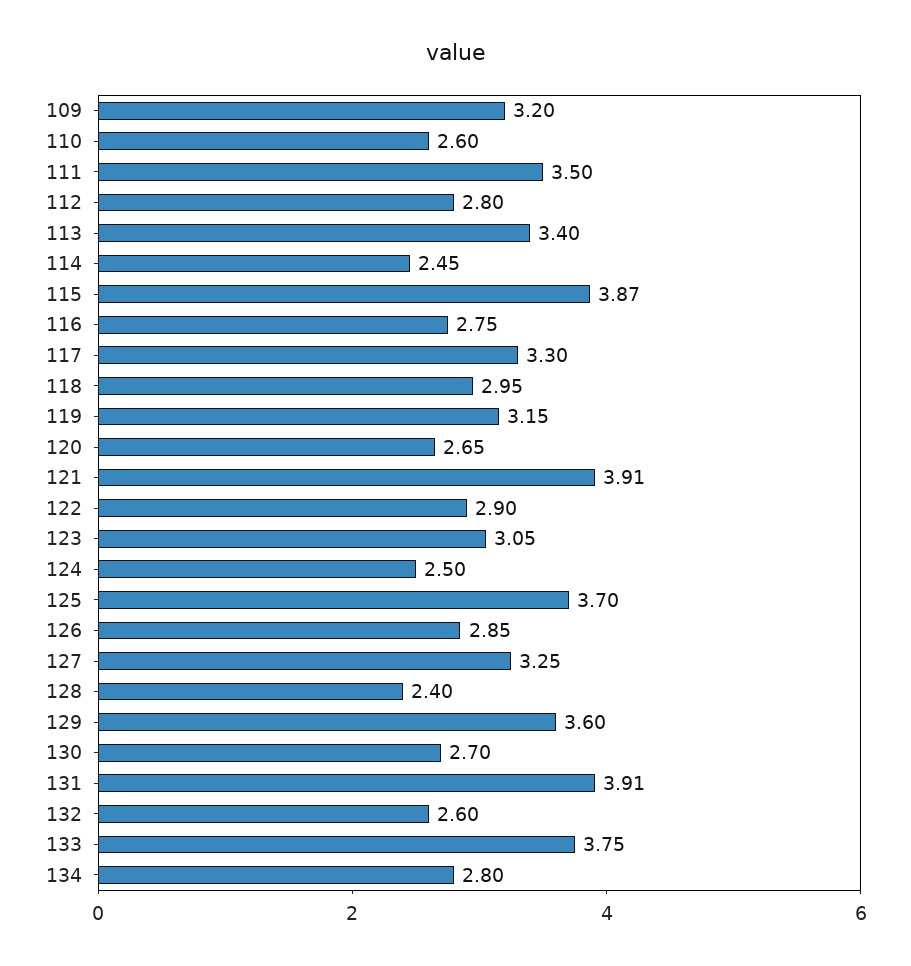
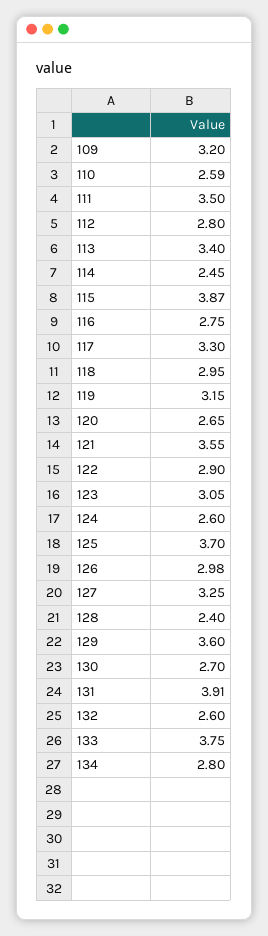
  {
    "109": 3.2,
-   "110": 2.6,
+   "110": 2.59,
    "111": 3.5,
    "112": 2.8,
    "113": 3.4,
    "114": 2.45,
    "115": 3.87,
    "116": 2.75,
    "117": 3.3,
    "118": 2.95,
    "119": 3.15,
    "120": 2.65,
-   "121": 3.91,
+   "121": 3.55,
    "122": 2.9,
    "123": 3.05,
-   "124": 2.5,
+   "124": 2.6,
    "125": 3.7,
-   "126": 2.85,
+   "126": 2.98,
    "127": 3.25,
    "128": 2.4,
    "129": 3.6,
    "130": 2.7,
    "131": 3.91,
    "132": 2.6,
    "133": 3.75,
    "134": 2.8
  }

